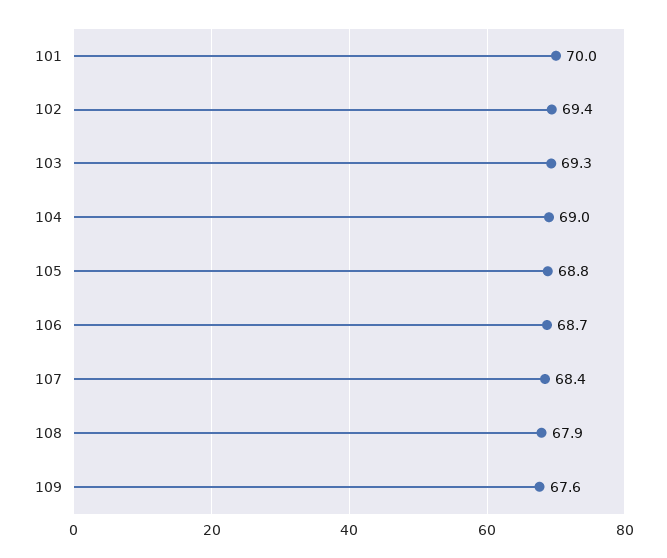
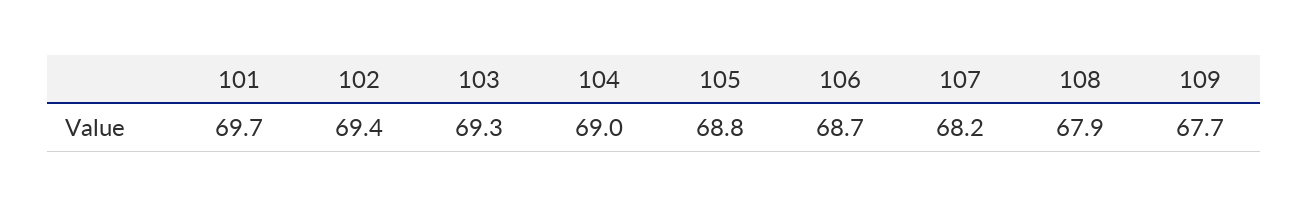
  {
-   "101": 70,
+   "101": 69.7,
    "102": 69.4,
    "103": 69.3,
    "104": 69,
    "105": 68.8,
    "106": 68.7,
-   "107": 68.4,
+   "107": 68.2,
    "108": 67.9,
-   "109": 67.6
+   "109": 67.7
  }

